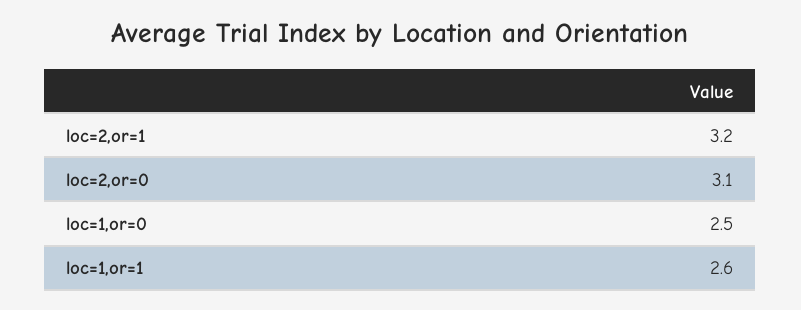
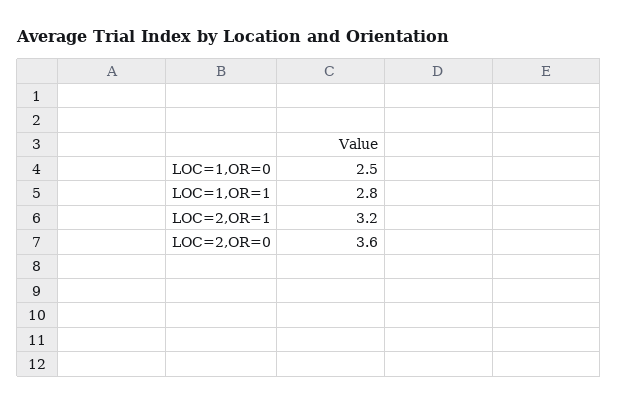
  {
    "loc=2,or=1": 3.2,
-   "loc=2,or=0": 3.1,
+   "loc=2,or=0": 3.6,
    "loc=1,or=0": 2.5,
-   "loc=1,or=1": 2.6
+   "loc=1,or=1": 2.8
  }

